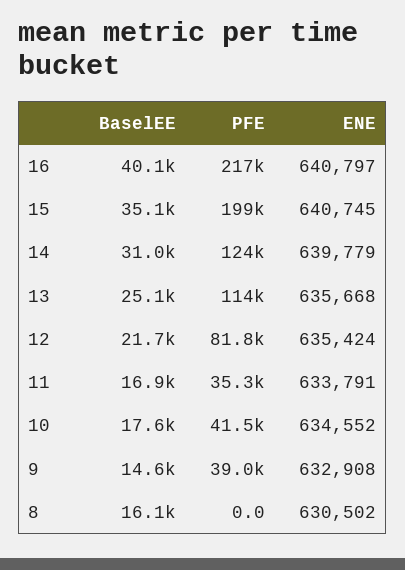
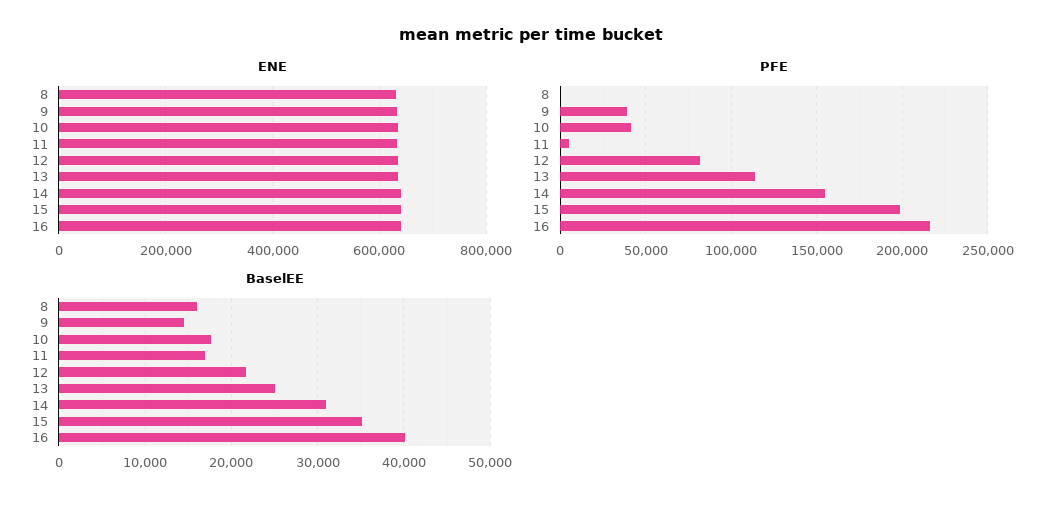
  {
    "BaselEE": {
      "16": 40100,
      "15": 35100,
      "14": 31000,
      "13": 25100,
      "12": 21700,
      "11": 16900,
      "10": 17600,
      "9": 14600,
      "8": 16100
    },
    "PFE": {
      "16": 217000,
      "15": 199000,
-     "14": 124000,
+     "14": 155000,
      "13": 114000,
      "12": 81800,
-     "11": 35300,
+     "11": 5000,
      "10": 41500,
      "9": 39000,
      "8": 0
    },
    "ENE": {
      "16": 640797,
      "15": 640745,
      "14": 639779,
      "13": 635668,
      "12": 635424,
      "11": 633791,
      "10": 634552,
      "9": 632908,
      "8": 630502
    }
  }

